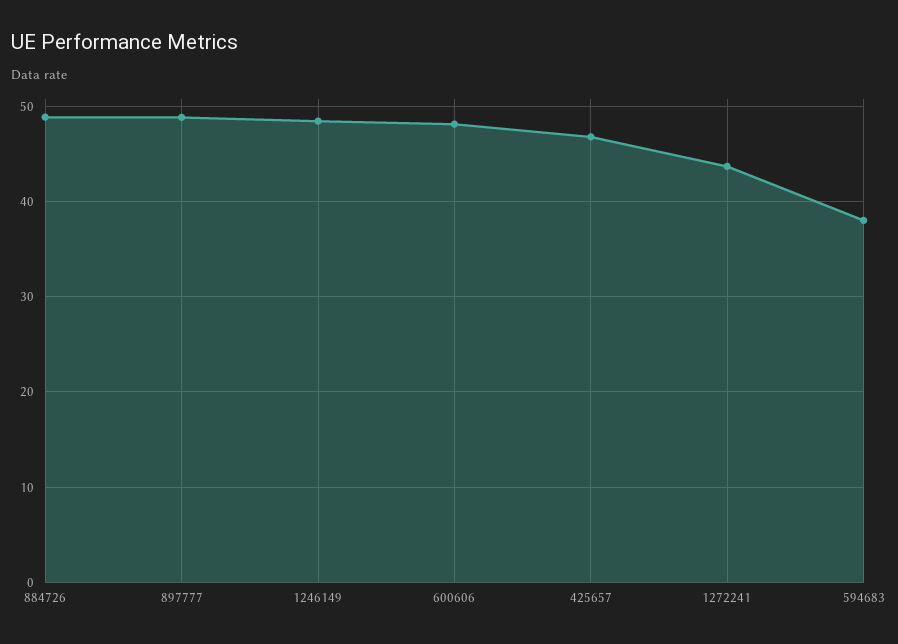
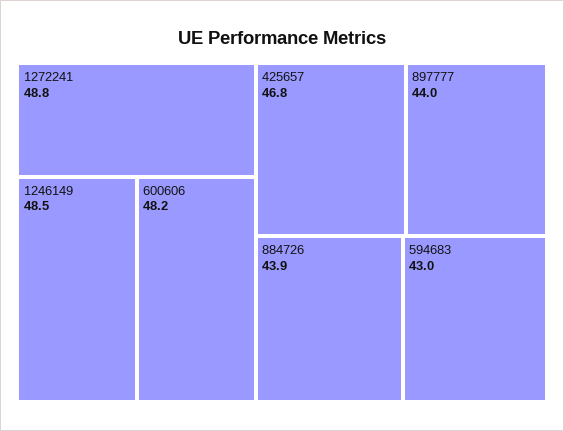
  {
-   "884726": 49,
+   "884726": 43.9,
-   "897777": 49,
+   "897777": 44,
    "1246149": 48.5,
    "600606": 48.2,
    "425657": 46.8,
-   "1272241": 44,
+   "1272241": 48.8,
-   "594683": 38
+   "594683": 43
  }

